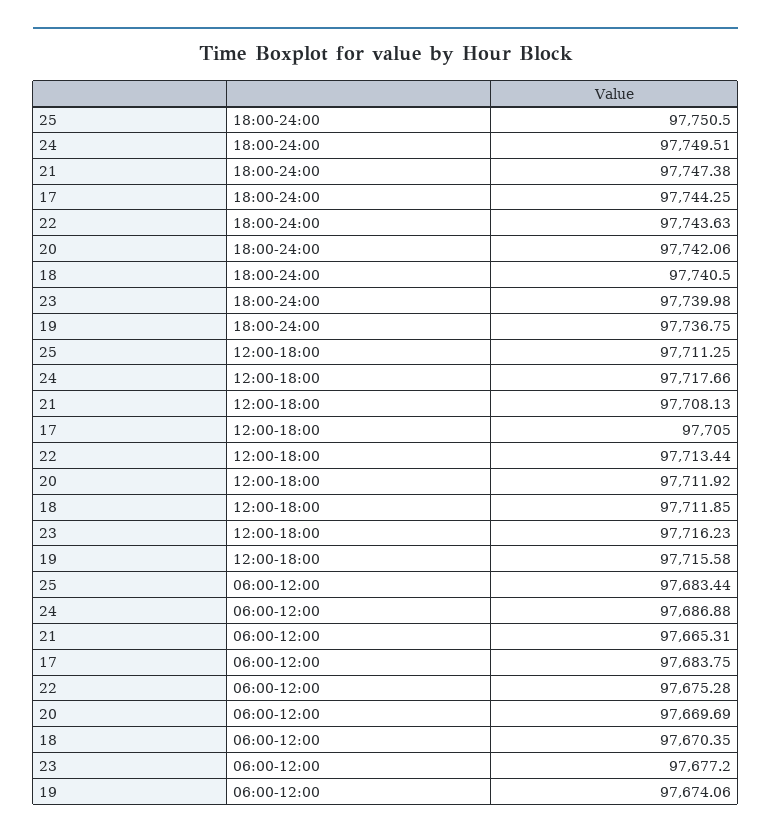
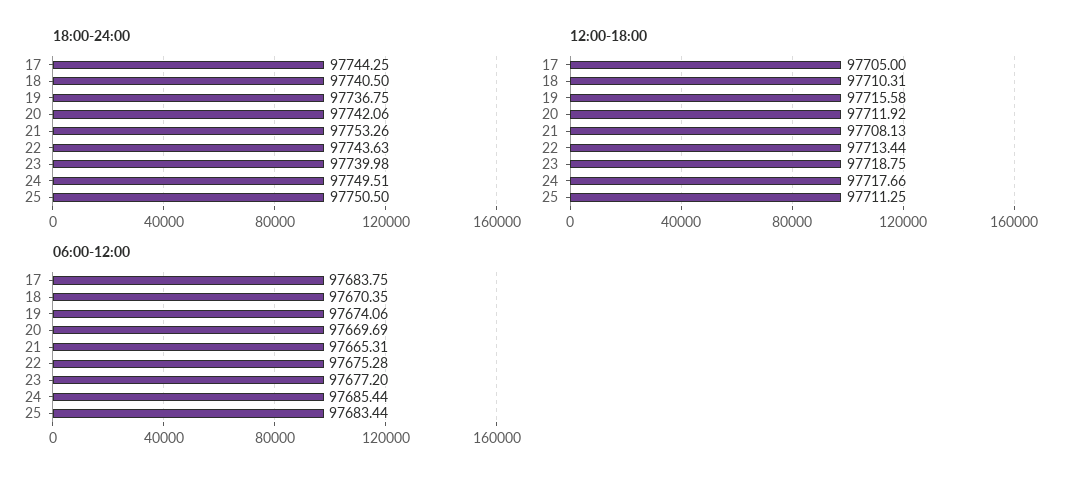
  {
    "18:00-24:00": {
      "25": 97750.5,
      "24": 97749.51,
-     "21": 97747.38,
+     "21": 97753.26,
      "17": 97744.25,
      "22": 97743.63,
      "20": 97742.06,
      "18": 97740.5,
      "23": 97739.98,
      "19": 97736.75
    },
    "12:00-18:00": {
      "25": 97711.25,
      "24": 97717.66,
      "21": 97708.13,
      "17": 97705,
      "22": 97713.44,
      "20": 97711.92,
-     "18": 97711.85,
+     "18": 97710.31,
-     "23": 97716.23,
+     "23": 97718.75,
      "19": 97715.58
    },
    "06:00-12:00": {
      "25": 97683.44,
-     "24": 97686.88,
+     "24": 97685.44,
      "21": 97665.31,
      "17": 97683.75,
      "22": 97675.28,
      "20": 97669.69,
      "18": 97670.35,
      "23": 97677.2,
      "19": 97674.06
    }
  }

